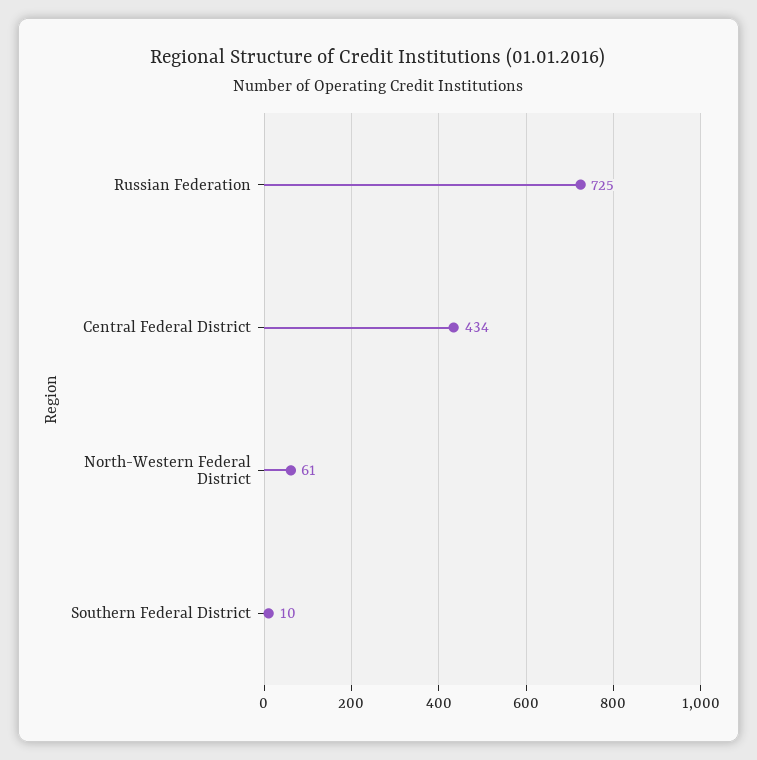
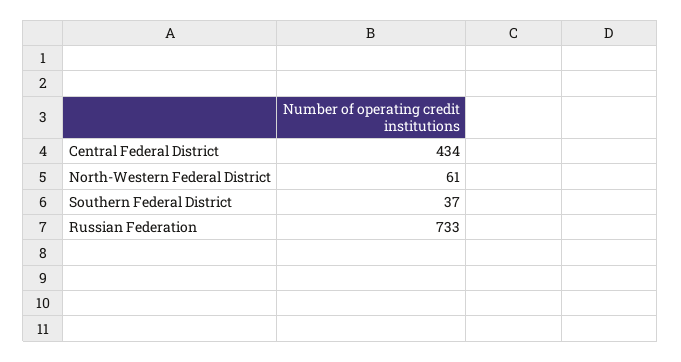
  {
-   "Russian Federation": 725,
+   "Russian Federation": 733,
    "Central Federal District": 434,
    "North-Western Federal District": 61,
-   "Southern Federal District": 10
+   "Southern Federal District": 37
  }

